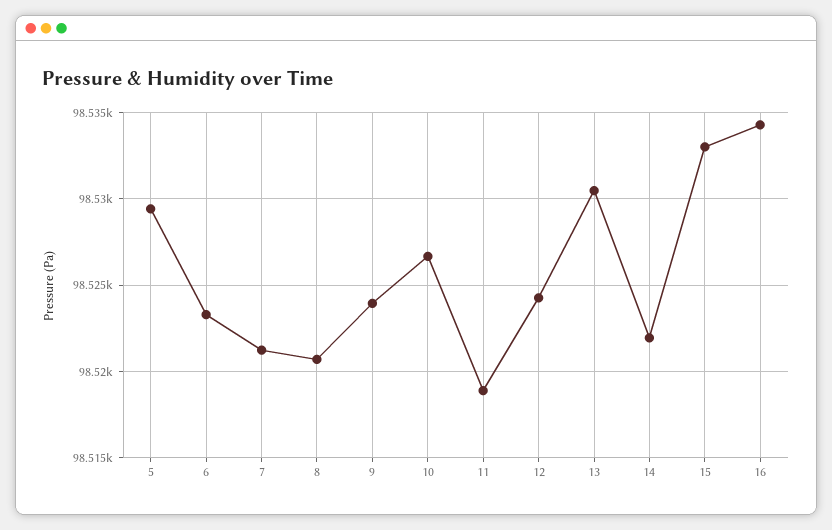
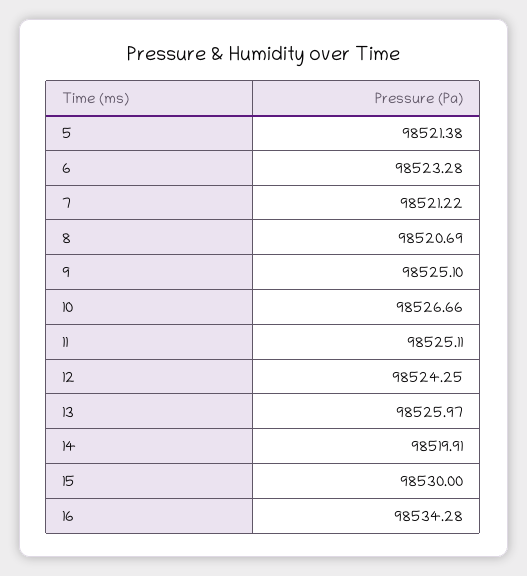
  {
-   "5": 98529.5,
+   "5": 98521.38,
    "6": 98523.28,
    "7": 98521.22,
    "8": 98520.69,
-   "9": 98524,
+   "9": 98525.1,
    "10": 98526.66,
-   "11": 98519,
+   "11": 98525.11,
    "12": 98524.25,
-   "13": 98530.5,
+   "13": 98525.97,
-   "14": 98522,
+   "14": 98519.91,
-   "15": 98533,
+   "15": 98530,
    "16": 98534.28
  }

